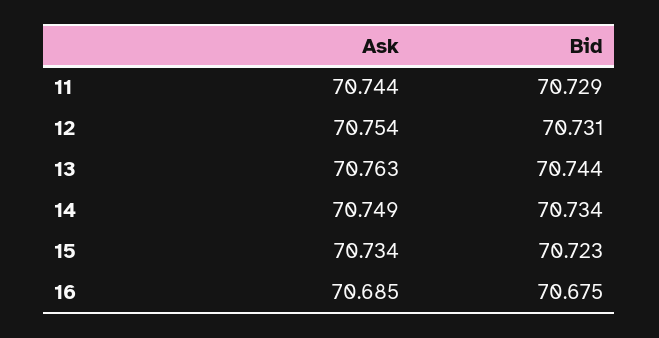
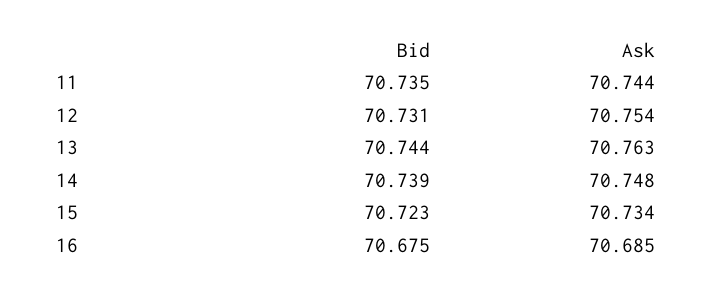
  {
    "Ask": {
      "11": 70.744,
      "12": 70.754,
      "13": 70.763,
-     "14": 70.749,
+     "14": 70.748,
      "15": 70.734,
      "16": 70.685
    },
    "Bid": {
-     "11": 70.729,
+     "11": 70.735,
      "12": 70.731,
      "13": 70.744,
-     "14": 70.734,
+     "14": 70.739,
      "15": 70.723,
      "16": 70.675
    }
  }

